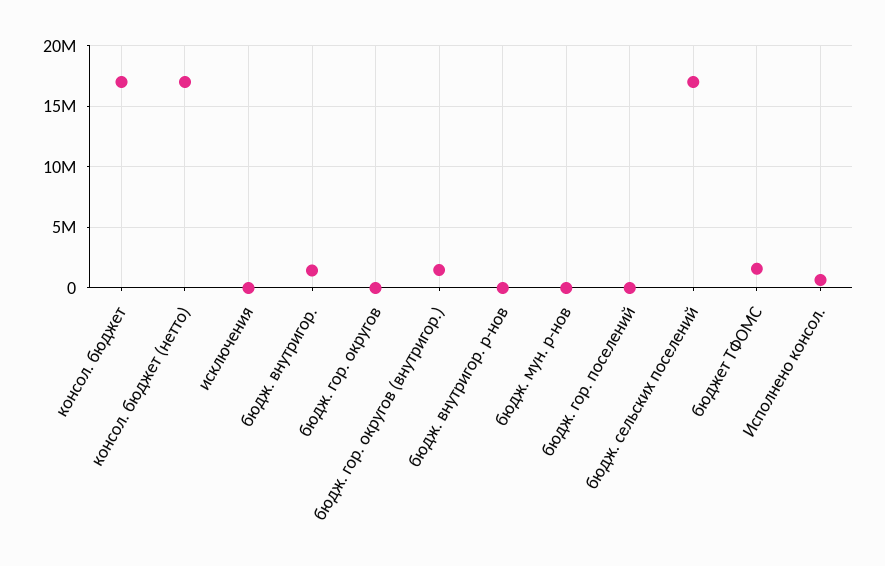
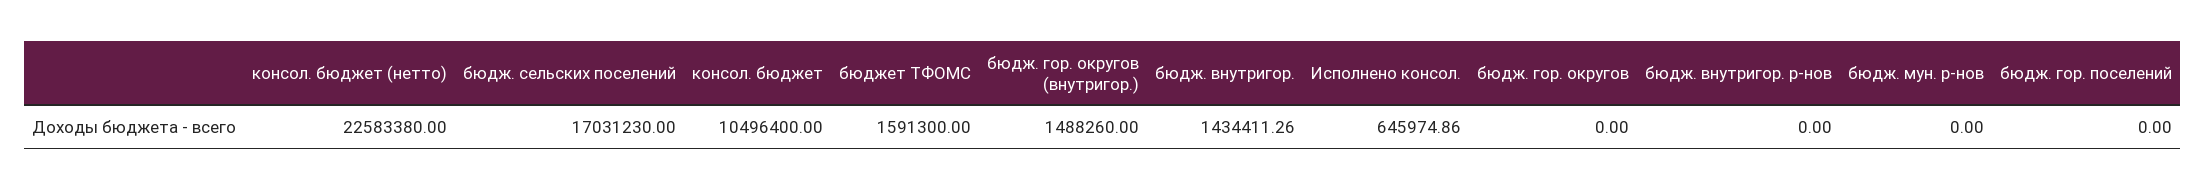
  {
-   "консол. бюджет": 17000000,
+   "консол. бюджет": 10496400,
-   "консол. бюджет (нетто)": 17000000,
+   "консол. бюджет (нетто)": 22583380,
-   "исключения": 0,
    "бюдж. внутригор.": 1434411.26,
    "бюдж. гор. округов": 0,
    "бюдж. гор. округов (внутригор.)": 1488260,
    "бюдж. внутригор. р-нов": 0,
    "бюдж. мун. р-нов": 0,
    "бюдж. гор. поселений": 0,
    "бюдж. сельских поселений": 17031230,
    "бюджет ТФОМС": 1591300,
    "Исполнено консол.": 645974.86
  }

